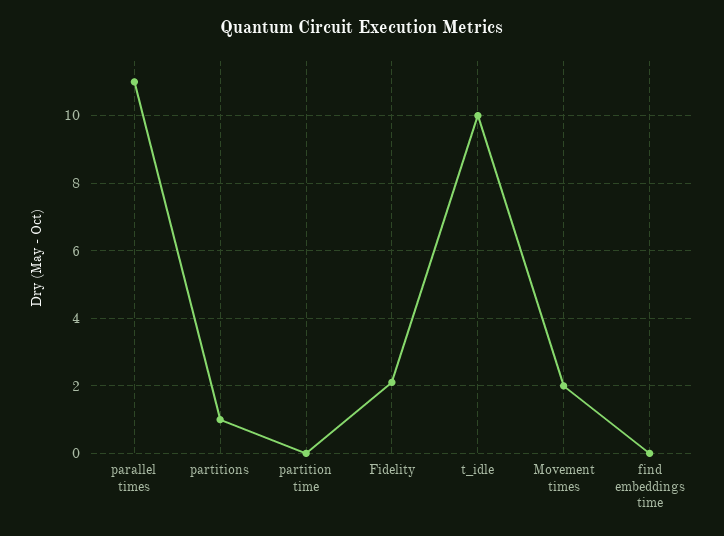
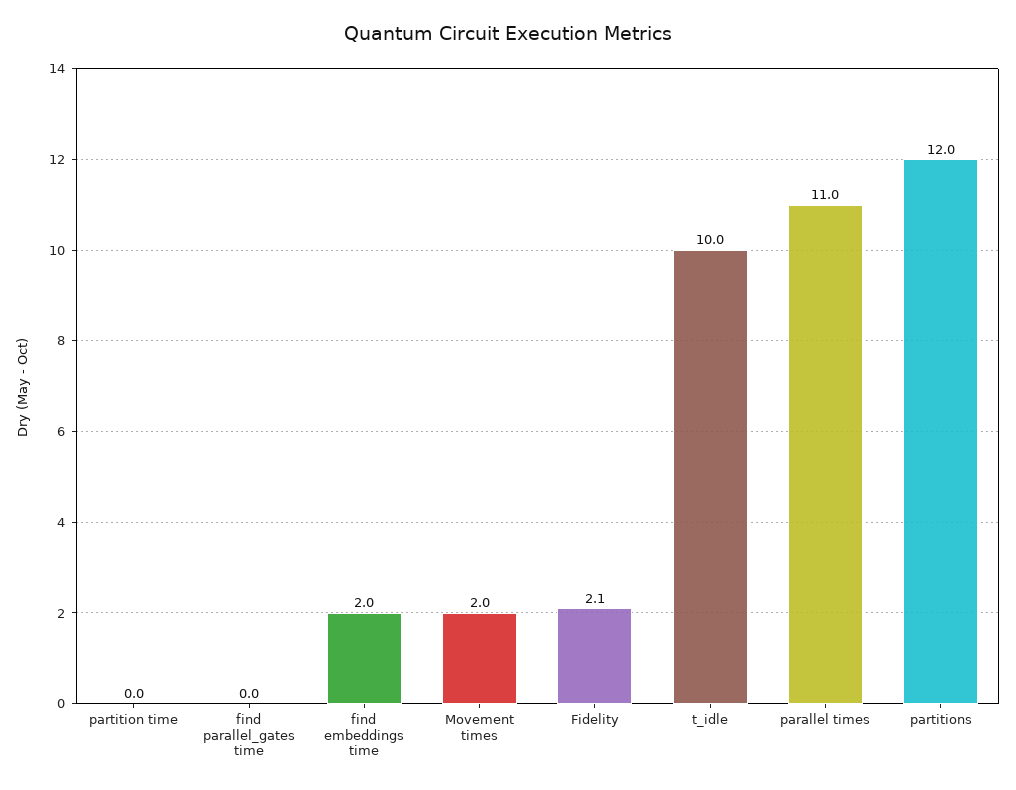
  {
    "parallel times": 11,
-   "partitions": 1,
+   "partitions": 12,
    "partition time": 0,
    "Fidelity": 2.1,
    "t_idle": 10,
    "Movement times": 2,
-   "find embeddings time": 0
+   "find embeddings time": 2,
+   "find parallel_gates time": 0
  }

